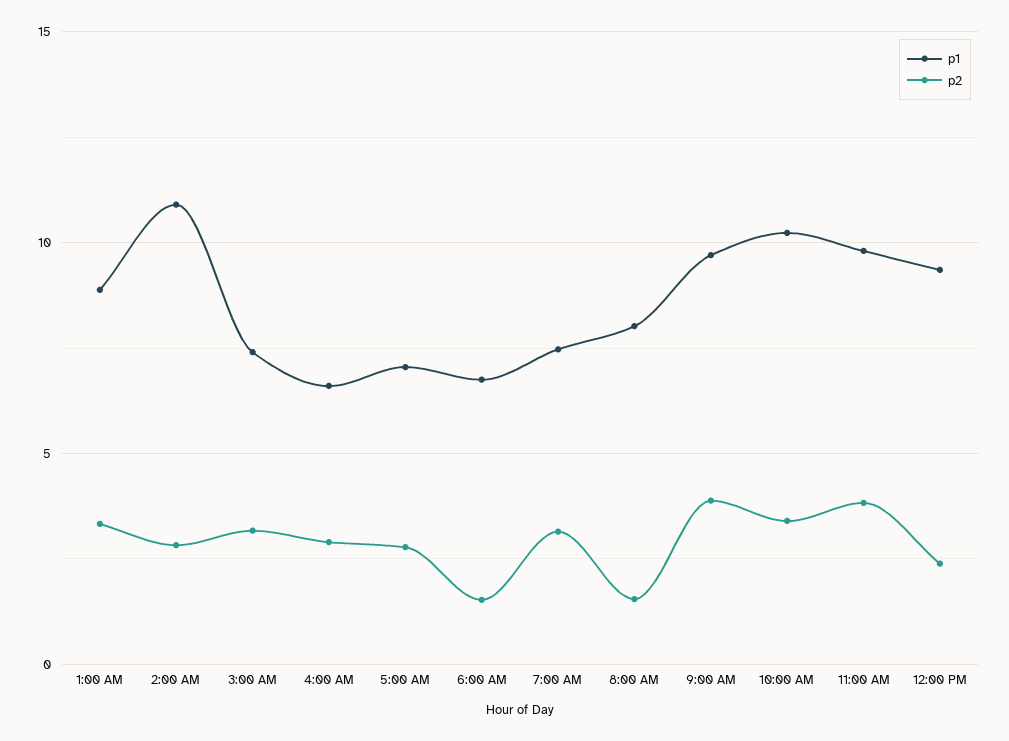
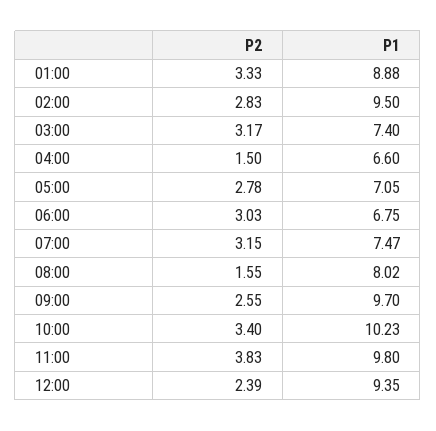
  {
    "p1": {
      "1:00 AM": 8.88,
-     "2:00 AM": 11,
+     "2:00 AM": 9.5,
      "3:00 AM": 7.4,
      "4:00 AM": 6.6,
      "5:00 AM": 7.05,
      "6:00 AM": 6.75,
      "7:00 AM": 7.47,
      "8:00 AM": 8.02,
      "9:00 AM": 9.7,
      "10:00 AM": 10.23,
      "11:00 AM": 9.8,
      "12:00 PM": 9.35
    },
    "p2": {
      "1:00 AM": 3.33,
      "2:00 AM": 2.83,
      "3:00 AM": 3.17,
-     "4:00 AM": 3,
+     "4:00 AM": 1.5,
      "5:00 AM": 2.78,
-     "6:00 AM": 1.5,
+     "6:00 AM": 3.03,
      "7:00 AM": 3.15,
      "8:00 AM": 1.55,
-     "9:00 AM": 4,
+     "9:00 AM": 2.55,
      "10:00 AM": 3.4,
      "11:00 AM": 3.83,
      "12:00 PM": 2.39
    }
  }

